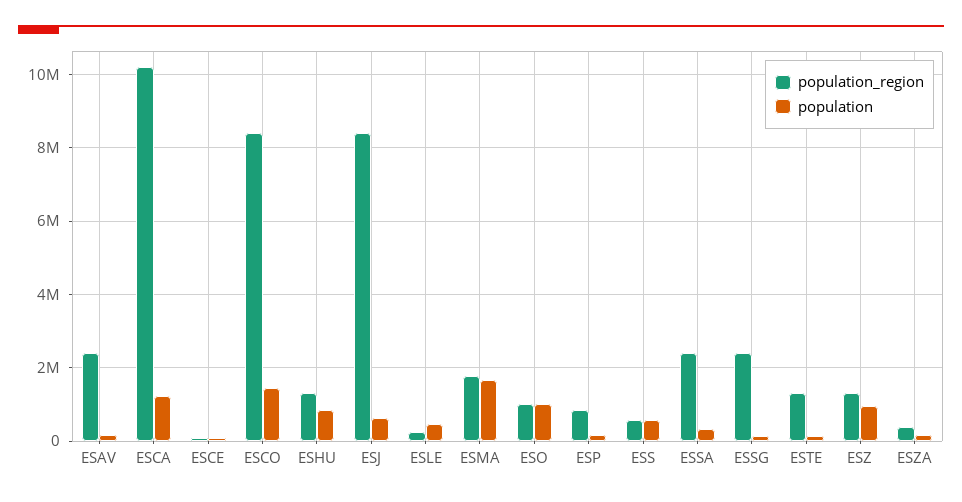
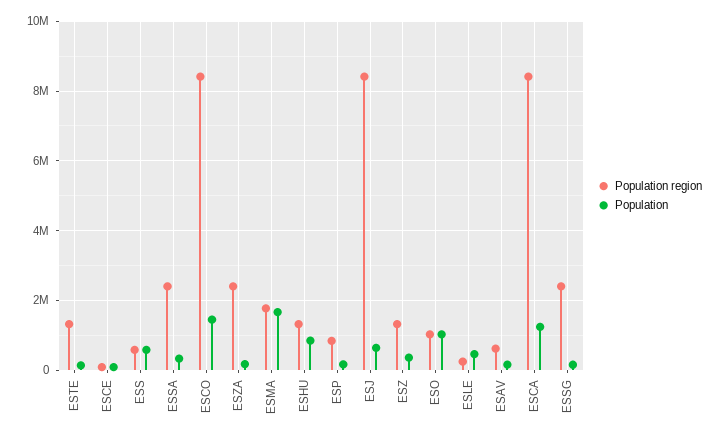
  {
    "population_region": {
-     "ESAV": 2400000,
+     "ESAV": 600000,
-     "ESCA": 10200000,
+     "ESCA": 8400000,
      "ESCE": 0,
      "ESCO": 8400000,
      "ESHU": 1400000,
      "ESJ": 8400000,
      "ESLE": 200000,
      "ESMA": 1800000,
      "ESO": 1000000,
      "ESP": 800000,
      "ESS": 600000,
      "ESSA": 2400000,
      "ESSG": 2400000,
      "ESTE": 1400000,
      "ESZ": 1400000,
-     "ESZA": 400000
+     "ESZA": 2400000
    },
    "population": {
      "ESAV": 200000,
      "ESCA": 1200000,
      "ESCE": 0,
      "ESCO": 1400000,
      "ESHU": 800000,
      "ESJ": 600000,
      "ESLE": 400000,
      "ESMA": 1600000,
      "ESO": 1000000,
      "ESP": 200000,
      "ESS": 600000,
      "ESSA": 400000,
      "ESSG": 200000,
      "ESTE": 200000,
-     "ESZ": 1000000,
+     "ESZ": 400000,
      "ESZA": 200000
    }
  }

